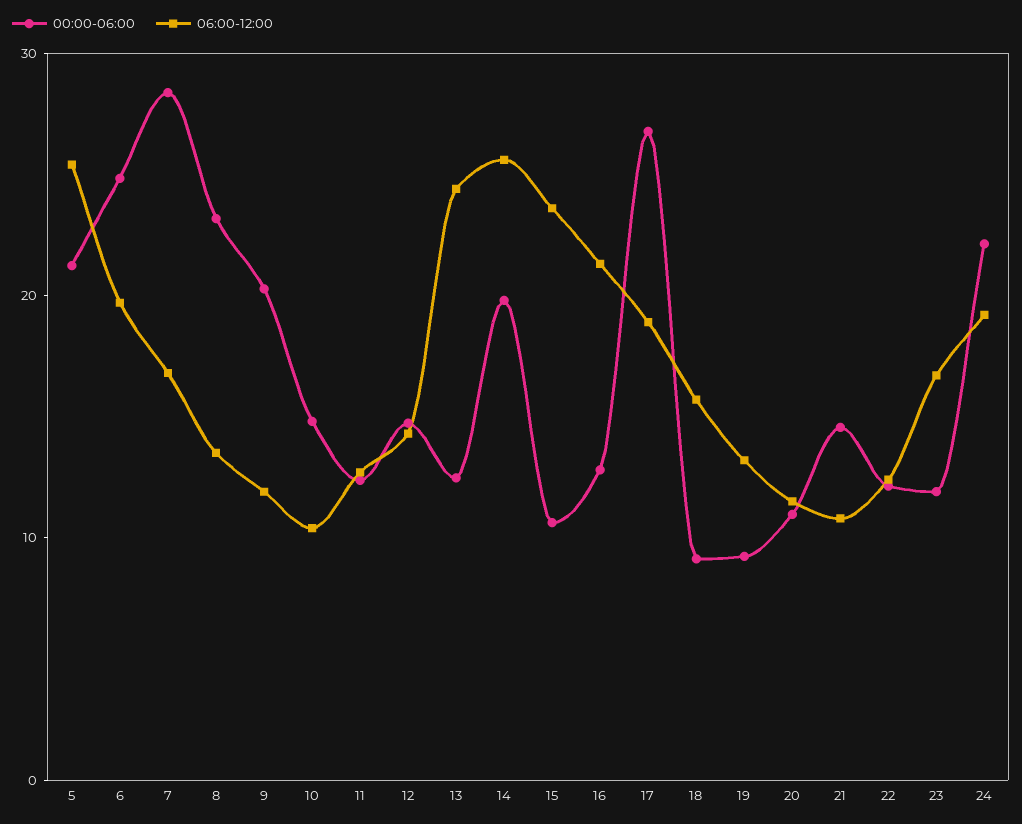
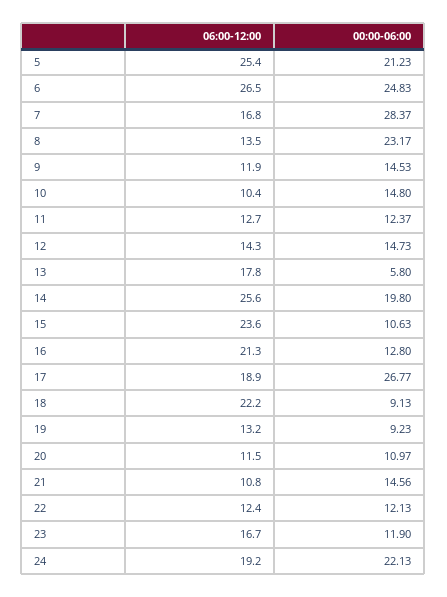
  {
    "00:00-06:00": {
      "5": 21.23,
      "6": 24.83,
      "7": 28.37,
      "8": 23.17,
-     "9": 20,
+     "9": 14.53,
      "10": 14.8,
      "11": 12.37,
      "12": 14.73,
-     "13": 12,
+     "13": 5.8,
      "14": 19.8,
      "15": 10.63,
      "16": 12.8,
      "17": 26.77,
      "18": 9.13,
      "19": 9.23,
      "20": 10.97,
      "21": 14.56,
      "22": 12.13,
      "23": 11.9,
      "24": 22.13
    },
    "06:00-12:00": {
      "5": 25.4,
-     "6": 20,
+     "6": 26.5,
      "7": 16.8,
      "8": 13.5,
      "9": 11.9,
      "10": 10.4,
      "11": 12.7,
      "12": 14.3,
-     "13": 24,
+     "13": 17.8,
      "14": 25.6,
      "15": 23.6,
      "16": 21.3,
      "17": 18.9,
-     "18": 16,
+     "18": 22.2,
      "19": 13.2,
      "20": 11.5,
      "21": 10.8,
      "22": 12.4,
      "23": 16.7,
      "24": 19.2
    }
  }

